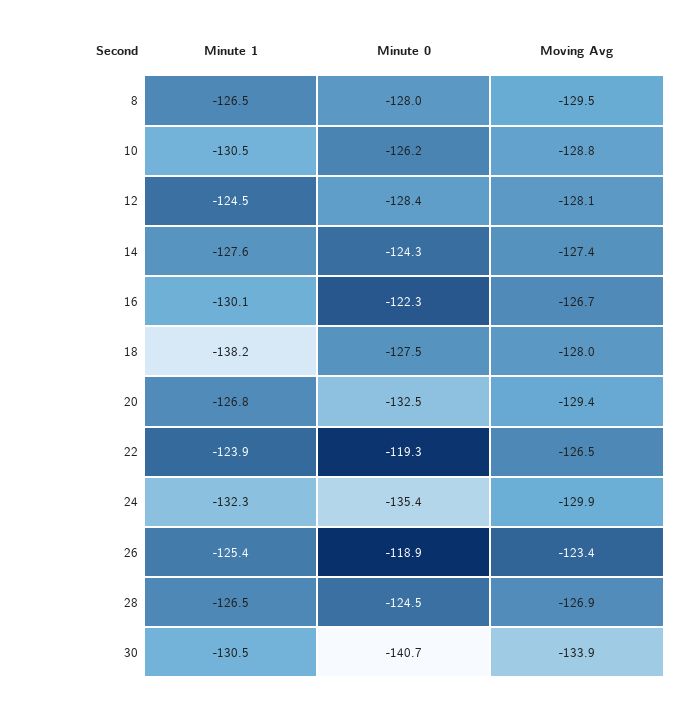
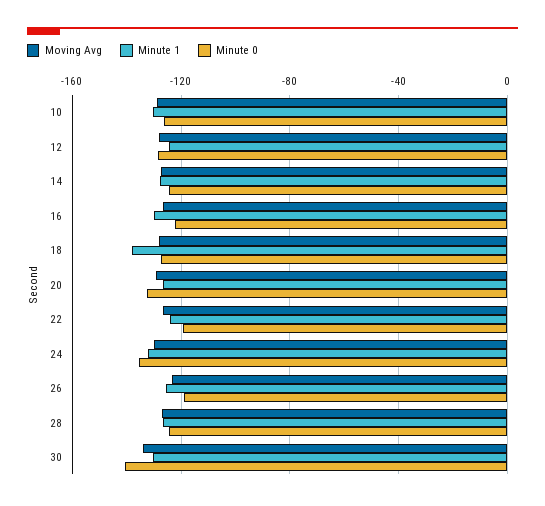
  {
    "Minute 1": {
-     "8": -126.5,
      "10": -130.5,
      "12": -124.5,
      "14": -127.6,
      "16": -130.1,
      "18": -138.2,
      "20": -126.8,
      "22": -123.9,
      "24": -132.3,
      "26": -125.4,
      "28": -126.5,
      "30": -130.5
    },
    "Minute 0": {
-     "8": -128,
      "10": -126.2,
      "12": -128.4,
      "14": -124.3,
      "16": -122.3,
      "18": -127.5,
      "20": -132.5,
      "22": -119.3,
      "24": -135.4,
      "26": -118.9,
      "28": -124.5,
      "30": -140.7
    },
    "Moving Avg": {
-     "8": -129.5,
      "10": -128.8,
      "12": -128.1,
      "14": -127.4,
      "16": -126.7,
      "18": -128,
      "20": -129.4,
      "22": -126.5,
      "24": -129.9,
      "26": -123.4,
      "28": -126.9,
      "30": -133.9
    }
  }

